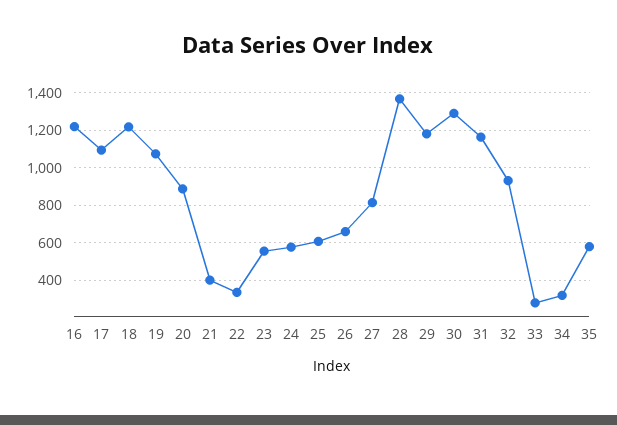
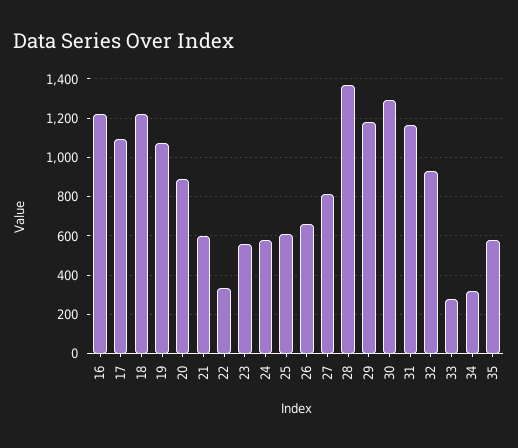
  {
    "16": 1200,
    "17": 1100,
    "18": 1200,
    "19": 1100,
    "20": 900,
-   "21": 400,
+   "21": 600,
    "22": 350,
    "23": 550,
    "24": 600,
    "25": 600,
    "26": 650,
    "27": 800,
    "28": 1350,
    "29": 1200,
    "30": 1300,
    "31": 1150,
    "32": 950,
    "33": 300,
    "34": 300,
    "35": 600
  }

